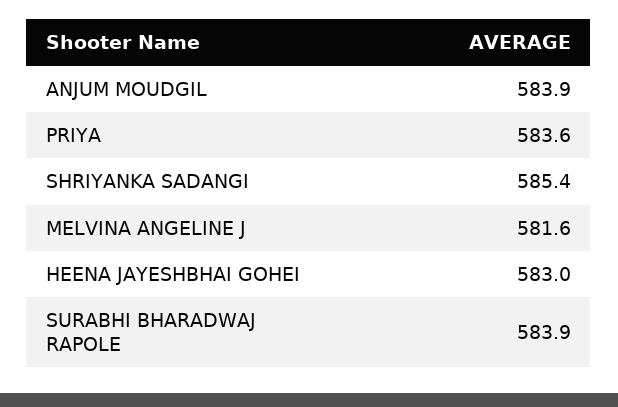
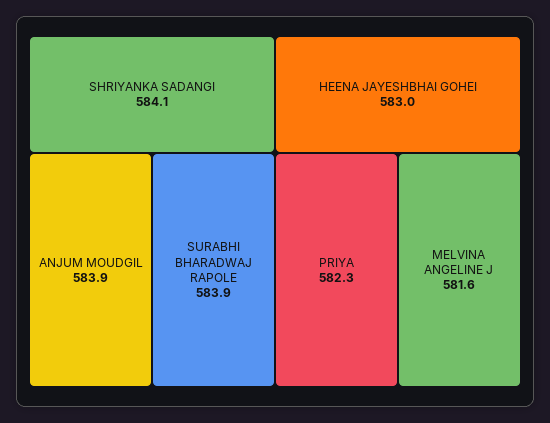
  {
    "ANJUM MOUDGIL": 583.9,
-   "PRIYA": 583.6,
+   "PRIYA": 582.3,
-   "SHRIYANKA SADANGI": 585.4,
+   "SHRIYANKA SADANGI": 584.1,
    "MELVINA ANGELINE J": 581.6,
    "HEENA JAYESHBHAI GOHEI": 583,
    "SURABHI BHARADWAJ RAPOLE": 583.9
  }

